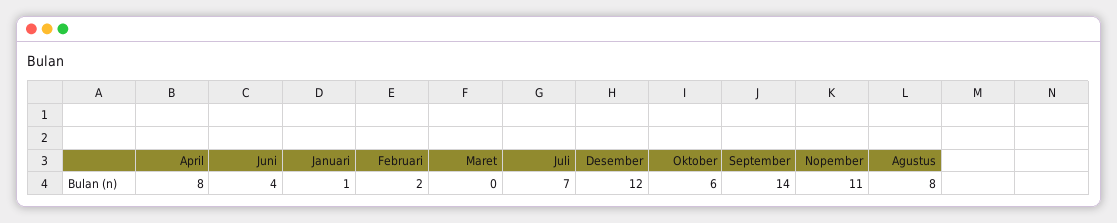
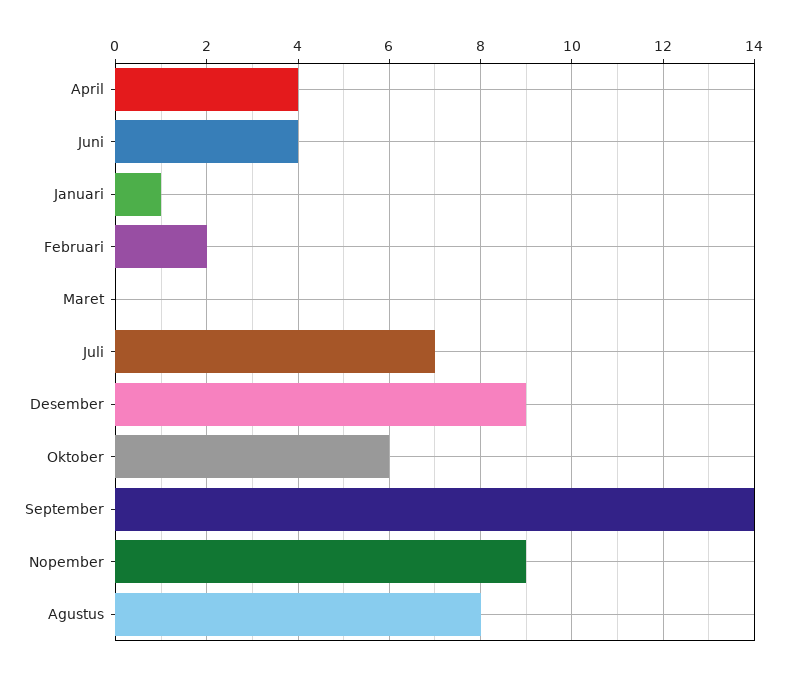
  {
-   "April": 8,
+   "April": 4,
    "Juni": 4,
    "Januari": 1,
    "Februari": 2,
    "Maret": 0,
    "Juli": 7,
-   "Desember": 12,
+   "Desember": 9,
    "Oktober": 6,
    "September": 14,
-   "Nopember": 11,
+   "Nopember": 9,
    "Agustus": 8
  }

